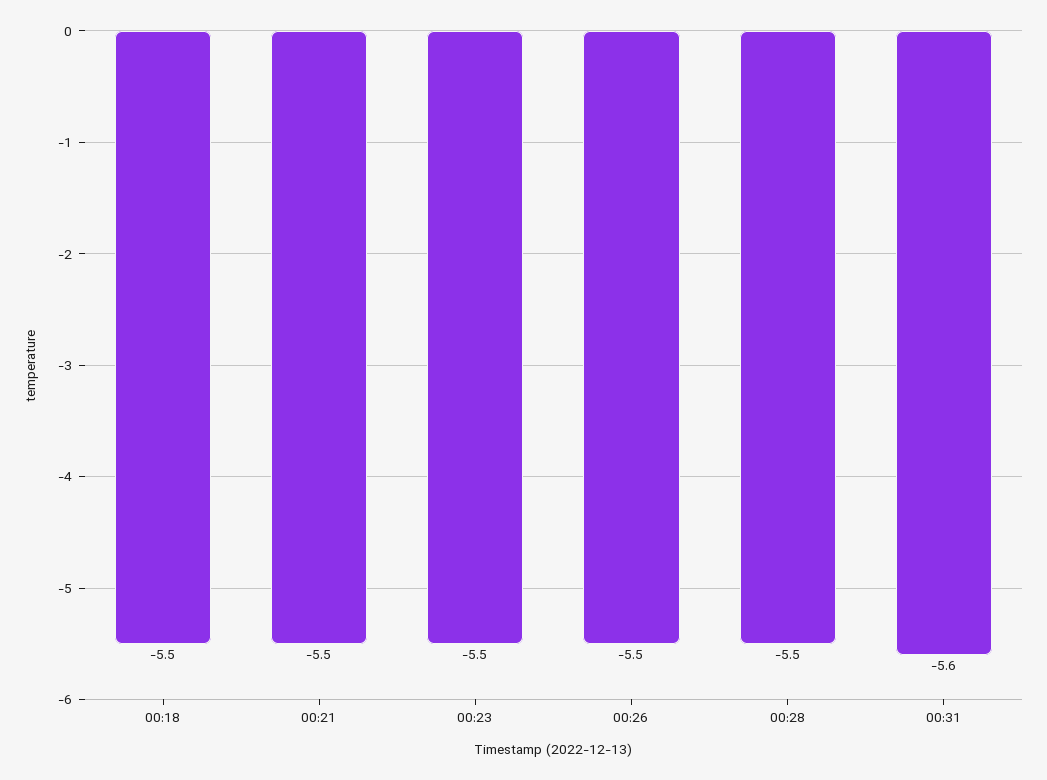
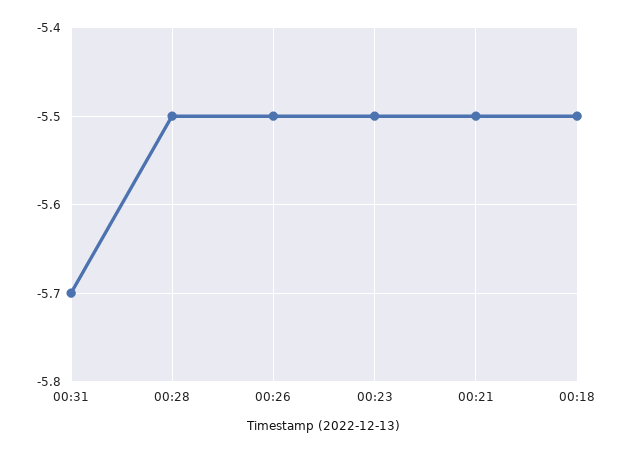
  {
    "00:18": -5.5,
    "00:21": -5.5,
    "00:23": -5.5,
    "00:26": -5.5,
    "00:28": -5.5,
-   "00:31": -5.6
+   "00:31": -5.7
  }

